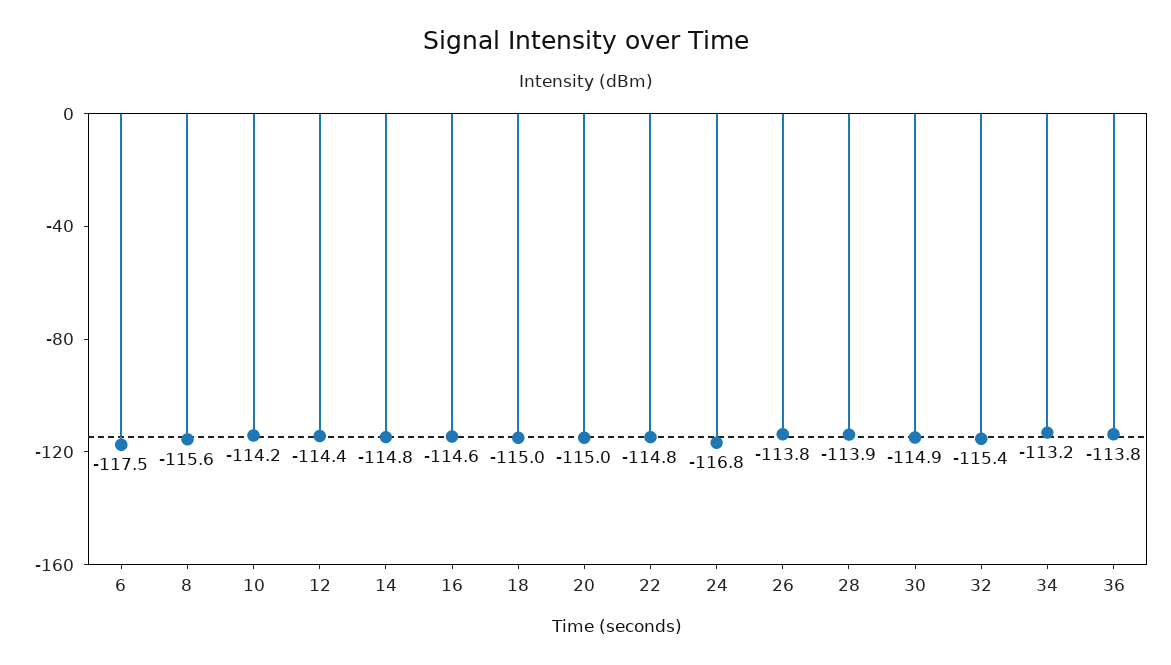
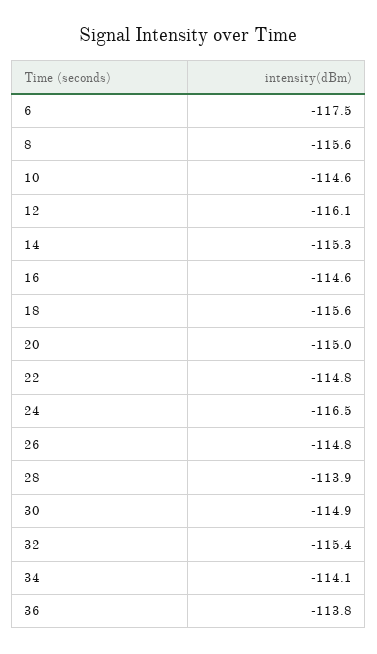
  {
    "6": -117.5,
    "8": -115.6,
-   "10": -114.2,
+   "10": -114.6,
-   "12": -114.4,
+   "12": -116.1,
-   "14": -114.8,
+   "14": -115.3,
    "16": -114.6,
-   "18": -115,
+   "18": -115.6,
    "20": -115,
    "22": -114.8,
-   "24": -116.8,
+   "24": -116.5,
-   "26": -113.8,
+   "26": -114.8,
    "28": -113.9,
    "30": -114.9,
    "32": -115.4,
-   "34": -113.2,
+   "34": -114.1,
    "36": -113.8
  }

